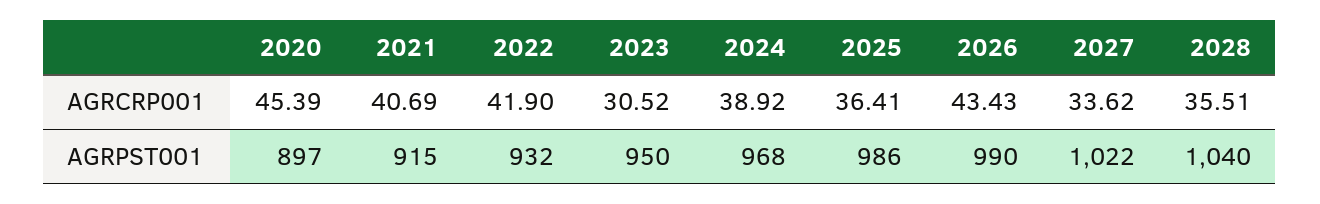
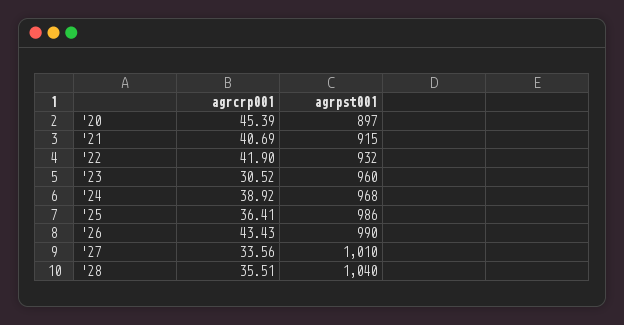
  {
    "2020": {
      "AGRCRP001": 45.39,
      "AGRPST001": 897
    },
    "2021": {
      "AGRCRP001": 40.69,
      "AGRPST001": 915
    },
    "2022": {
      "AGRCRP001": 41.9,
      "AGRPST001": 932
    },
    "2023": {
      "AGRCRP001": 30.52,
-     "AGRPST001": 950
+     "AGRPST001": 960
    },
    "2024": {
      "AGRCRP001": 38.92,
      "AGRPST001": 968
    },
    "2025": {
      "AGRCRP001": 36.41,
      "AGRPST001": 986
    },
    "2026": {
      "AGRCRP001": 43.43,
      "AGRPST001": 990
    },
    "2027": {
-     "AGRCRP001": 33.62,
+     "AGRCRP001": 33.56,
-     "AGRPST001": 1022
+     "AGRPST001": 1010
    },
    "2028": {
      "AGRCRP001": 35.51,
      "AGRPST001": 1040
    }
  }

